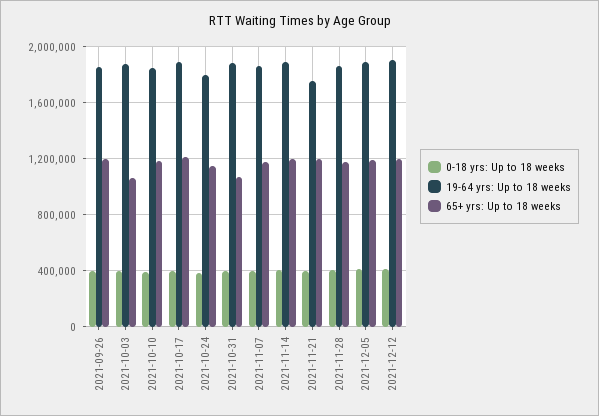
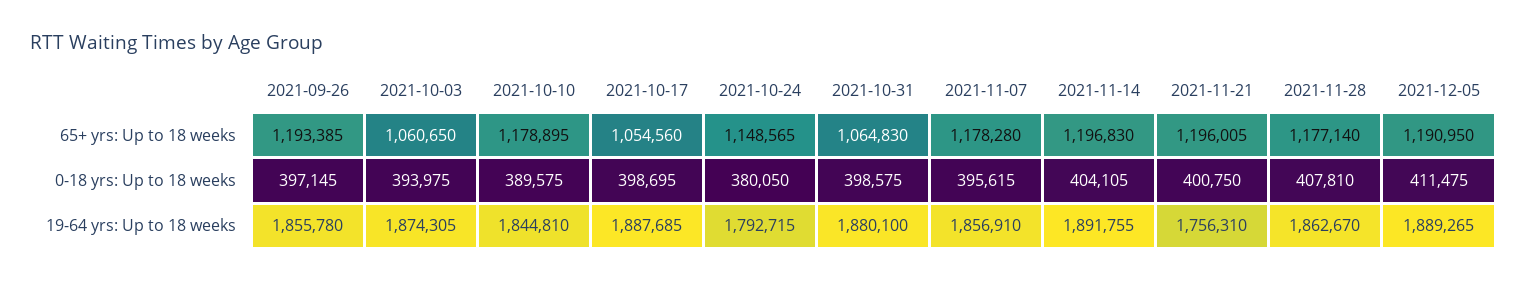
  {
    "0-18 yrs: Up to 18 weeks": {
      "2021-09-26": 397145,
      "2021-10-03": 393975,
      "2021-10-10": 389575,
      "2021-10-17": 398695,
      "2021-10-24": 380050,
      "2021-10-31": 398575,
      "2021-11-07": 395615,
      "2021-11-14": 404105,
      "2021-11-21": 400750,
      "2021-11-28": 407810,
-     "2021-12-05": 411475,
+     "2021-12-05": 411475
-     "2021-12-12": 400000
    },
    "19-64 yrs: Up to 18 weeks": {
      "2021-09-26": 1855780,
      "2021-10-03": 1874305,
      "2021-10-10": 1844810,
      "2021-10-17": 1887685,
      "2021-10-24": 1792715,
      "2021-10-31": 1880100,
      "2021-11-07": 1856910,
      "2021-11-14": 1891755,
      "2021-11-21": 1756310,
      "2021-11-28": 1862670,
-     "2021-12-05": 1889265,
+     "2021-12-05": 1889265
-     "2021-12-12": 1900000
    },
    "65+ yrs: Up to 18 weeks": {
      "2021-09-26": 1193385,
      "2021-10-03": 1060650,
      "2021-10-10": 1178895,
-     "2021-10-17": 1200000,
+     "2021-10-17": 1054560,
      "2021-10-24": 1148565,
      "2021-10-31": 1064830,
      "2021-11-07": 1178280,
      "2021-11-14": 1196830,
      "2021-11-21": 1196005,
      "2021-11-28": 1177140,
-     "2021-12-05": 1190950,
+     "2021-12-05": 1190950
-     "2021-12-12": 1200000
    }
  }

